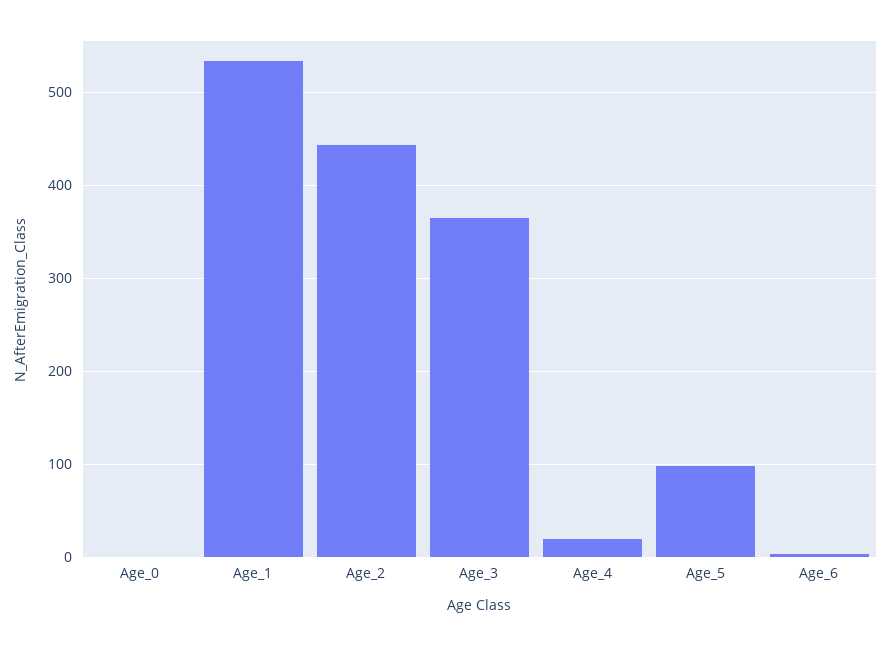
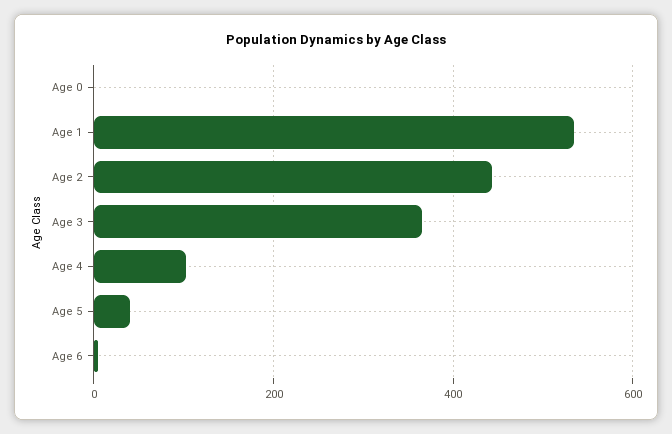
  {
    "Age_0": 0,
    "Age_1": 530,
    "Age_2": 440,
    "Age_3": 370,
-   "Age_4": 20,
+   "Age_4": 100,
-   "Age_5": 100,
+   "Age_5": 40,
    "Age_6": 0
  }

